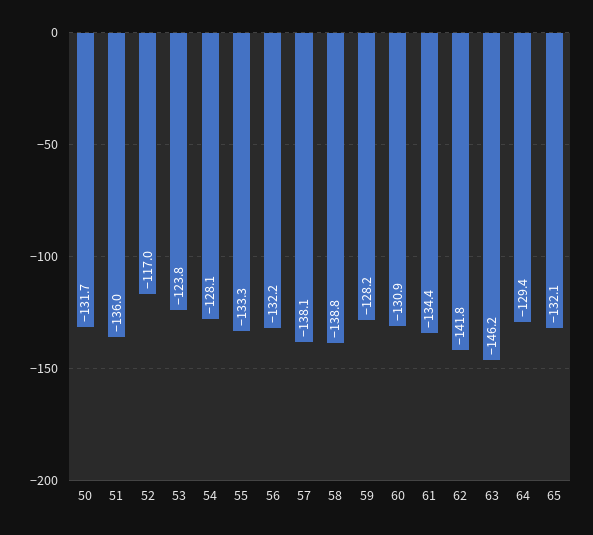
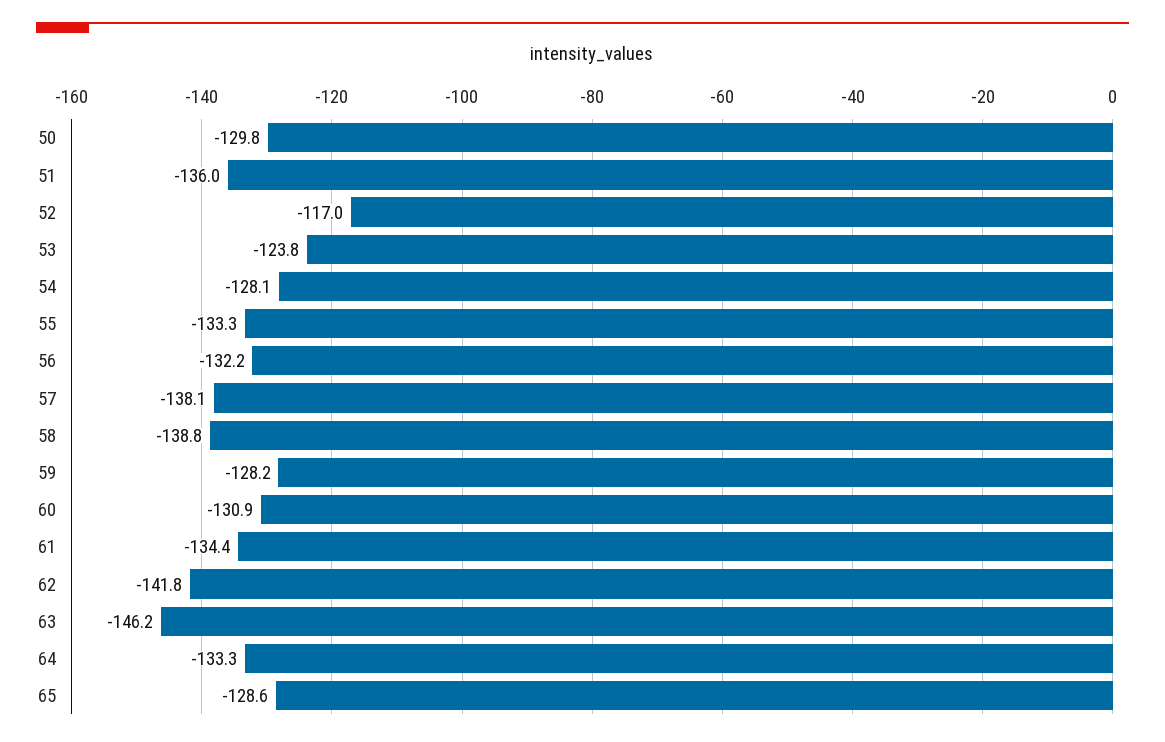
  {
-   "50": -131.7,
+   "50": -129.8,
    "51": -136,
    "52": -117,
    "53": -123.8,
    "54": -128.1,
    "55": -133.3,
    "56": -132.2,
    "57": -138.1,
    "58": -138.8,
    "59": -128.2,
    "60": -130.9,
    "61": -134.4,
    "62": -141.8,
    "63": -146.2,
-   "64": -129.4,
+   "64": -133.3,
-   "65": -132.1
+   "65": -128.6
  }

